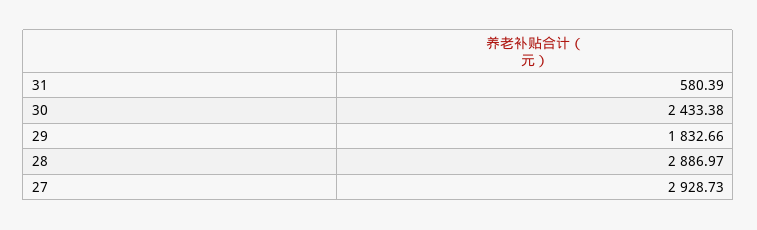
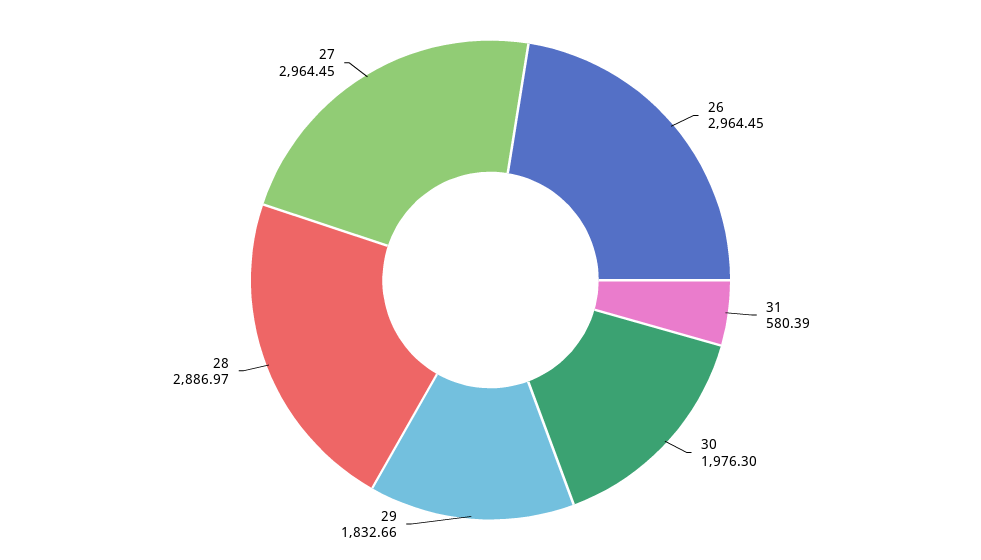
  {
    "31": 580.39,
-   "30": 2433.38,
+   "30": 1976.3,
    "29": 1832.66,
    "28": 2886.97,
-   "27": 2928.73
+   "27": 2964.45,
+   "26": 2964.45
  }

